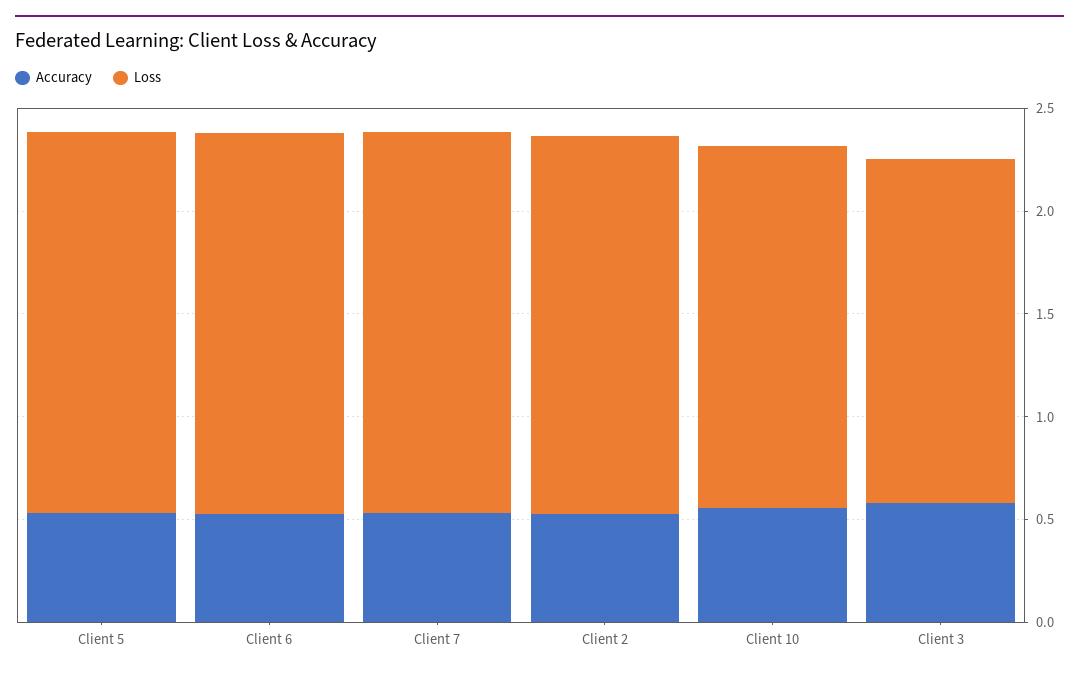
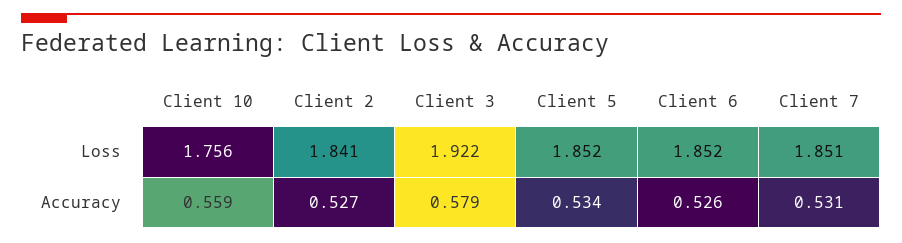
  {
    "Accuracy": {
      "Client 5": 0.534,
      "Client 6": 0.526,
      "Client 7": 0.531,
      "Client 2": 0.527,
      "Client 10": 0.559,
      "Client 3": 0.579
    },
    "Loss": {
      "Client 5": 1.852,
      "Client 6": 1.852,
      "Client 7": 1.851,
      "Client 2": 1.841,
      "Client 10": 1.756,
-     "Client 3": 1.7
+     "Client 3": 1.922
    }
  }

